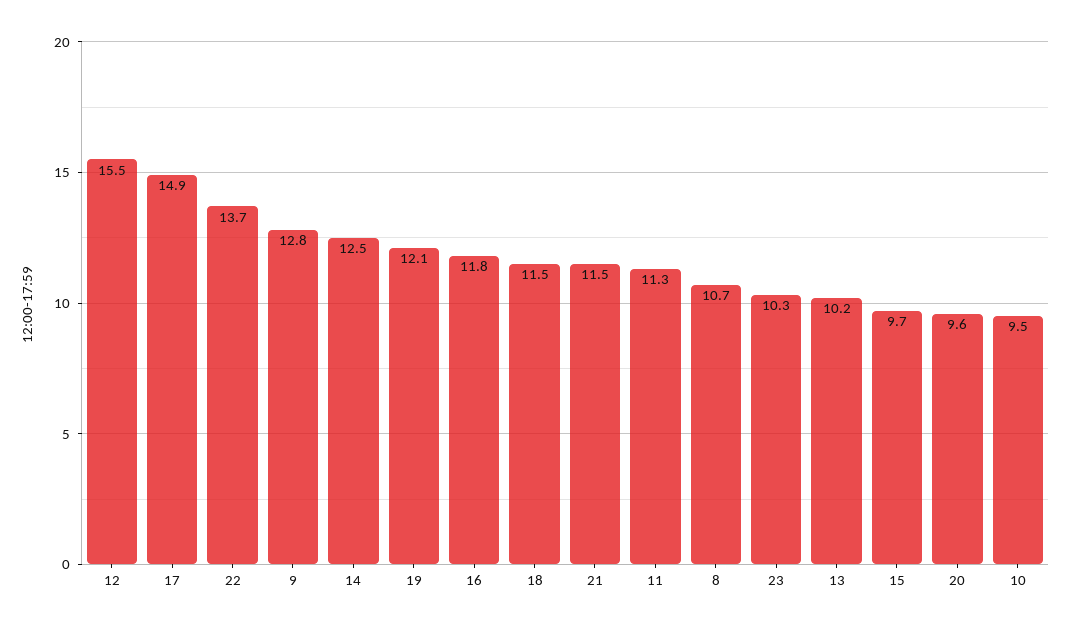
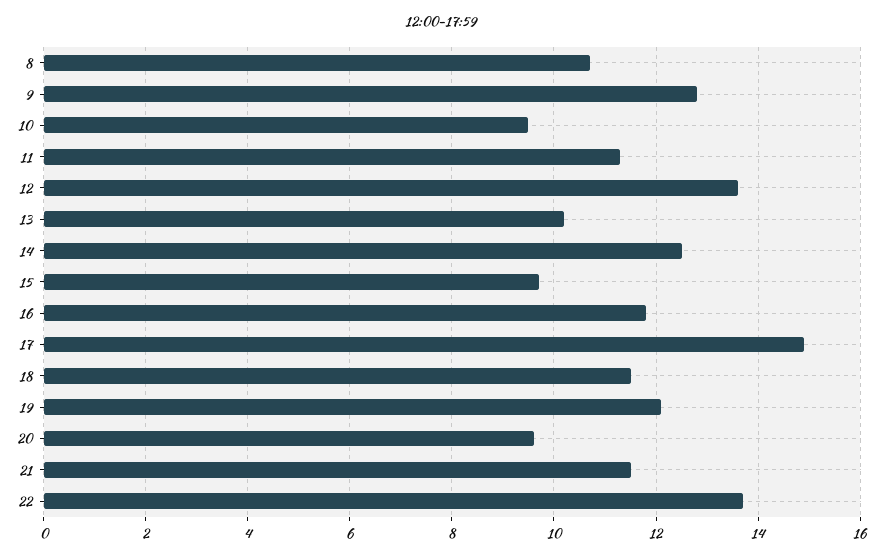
  {
-   "12": 15.5,
+   "12": 13.5,
    "17": 14.9,
    "22": 13.7,
    "9": 12.8,
    "14": 12.5,
    "19": 12.1,
    "16": 11.8,
    "18": 11.5,
    "21": 11.5,
    "11": 11.3,
    "8": 10.7,
-   "23": 10.3,
    "13": 10.2,
    "15": 9.7,
    "20": 9.6,
    "10": 9.5
  }

